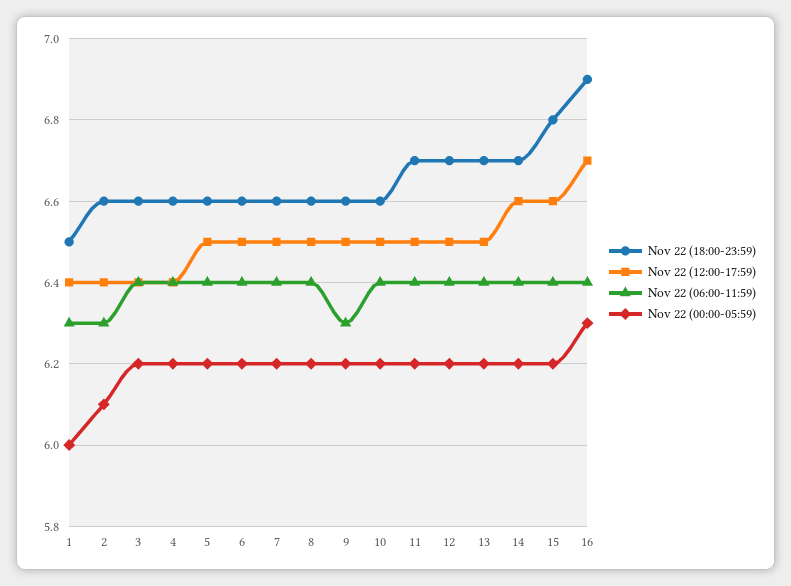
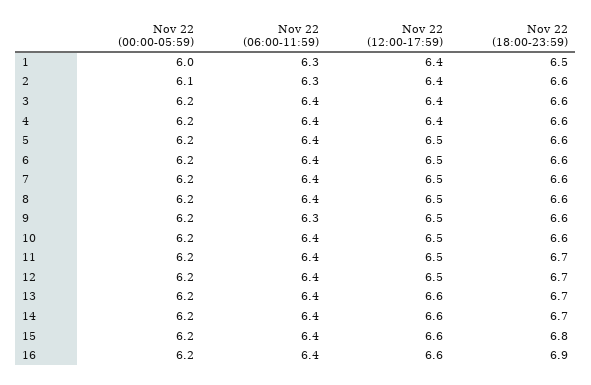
  {
    "Nov 22 (18:00-23:59)": {
      "1": 6.5,
      "2": 6.6,
      "3": 6.6,
      "4": 6.6,
      "5": 6.6,
      "6": 6.6,
      "7": 6.6,
      "8": 6.6,
      "9": 6.6,
      "10": 6.6,
      "11": 6.7,
      "12": 6.7,
      "13": 6.7,
      "14": 6.7,
      "15": 6.8,
      "16": 6.9
    },
    "Nov 22 (12:00-17:59)": {
      "1": 6.4,
      "2": 6.4,
      "3": 6.4,
      "4": 6.4,
      "5": 6.5,
      "6": 6.5,
      "7": 6.5,
      "8": 6.5,
      "9": 6.5,
      "10": 6.5,
      "11": 6.5,
      "12": 6.5,
-     "13": 6.5,
+     "13": 6.6,
      "14": 6.6,
      "15": 6.6,
-     "16": 6.7
+     "16": 6.6
    },
    "Nov 22 (06:00-11:59)": {
      "1": 6.3,
      "2": 6.3,
      "3": 6.4,
      "4": 6.4,
      "5": 6.4,
      "6": 6.4,
      "7": 6.4,
      "8": 6.4,
      "9": 6.3,
      "10": 6.4,
      "11": 6.4,
      "12": 6.4,
      "13": 6.4,
      "14": 6.4,
      "15": 6.4,
      "16": 6.4
    },
    "Nov 22 (00:00-05:59)": {
      "1": 6,
      "2": 6.1,
      "3": 6.2,
      "4": 6.2,
      "5": 6.2,
      "6": 6.2,
      "7": 6.2,
      "8": 6.2,
      "9": 6.2,
      "10": 6.2,
      "11": 6.2,
      "12": 6.2,
      "13": 6.2,
      "14": 6.2,
      "15": 6.2,
-     "16": 6.3
+     "16": 6.2
    }
  }

